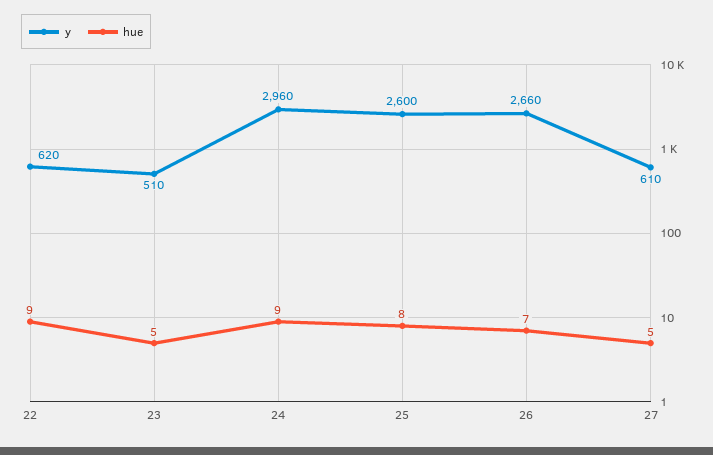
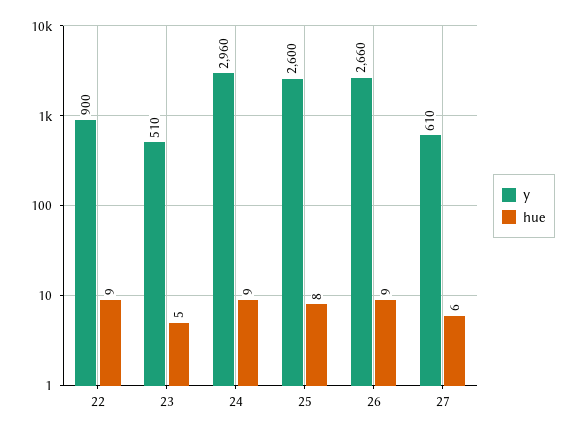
  {
    "y": {
-     "22": 620,
+     "22": 900,
      "23": 510,
      "24": 2960,
      "25": 2600,
      "26": 2660,
      "27": 610
    },
    "hue": {
      "22": 9,
      "23": 5,
      "24": 9,
      "25": 8,
-     "26": 7,
+     "26": 9,
-     "27": 5
+     "27": 6
    }
  }

